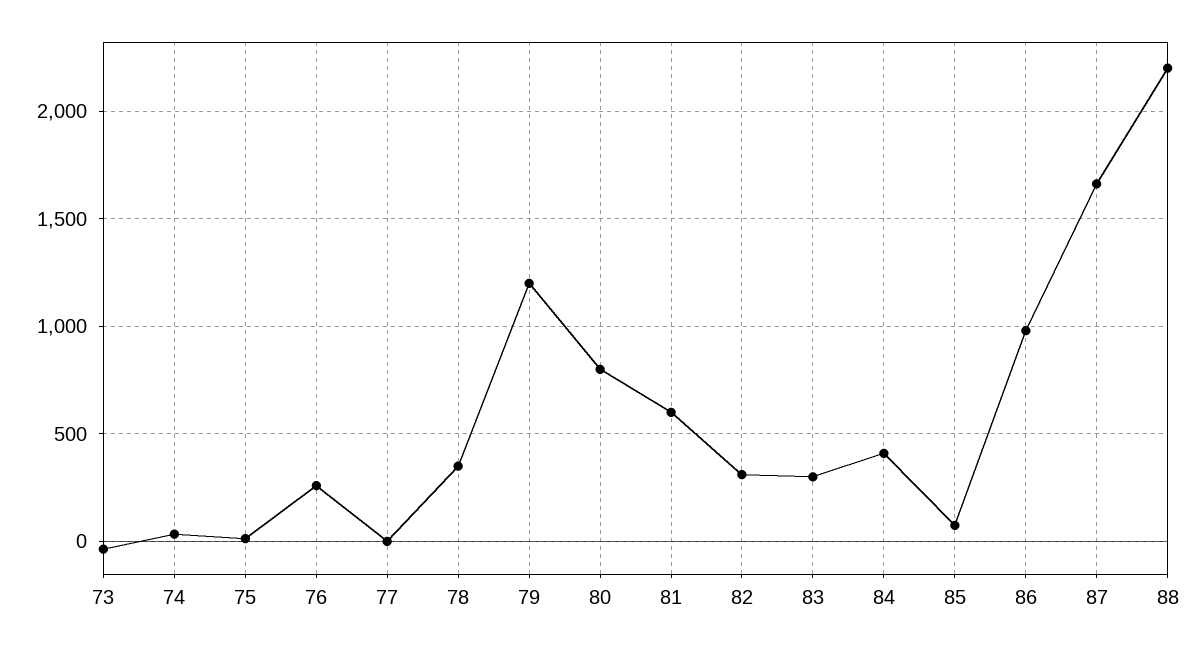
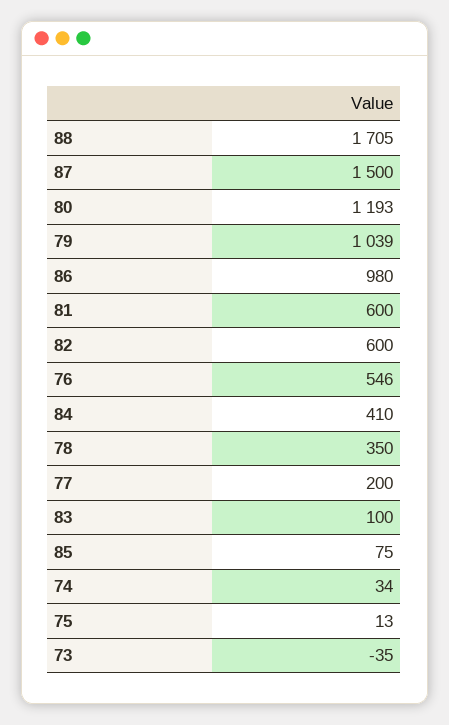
  {
    "73": -35,
    "74": 34,
    "75": 13,
-   "76": 250,
+   "76": 546,
-   "77": 0,
+   "77": 200,
    "78": 350,
-   "79": 1200,
+   "79": 1039,
-   "80": 800,
+   "80": 1193,
    "81": 600,
-   "82": 300,
+   "82": 600,
-   "83": 300,
+   "83": 100,
    "84": 410,
    "85": 75,
    "86": 980,
-   "87": 1650,
+   "87": 1500,
-   "88": 2200
+   "88": 1705
  }

